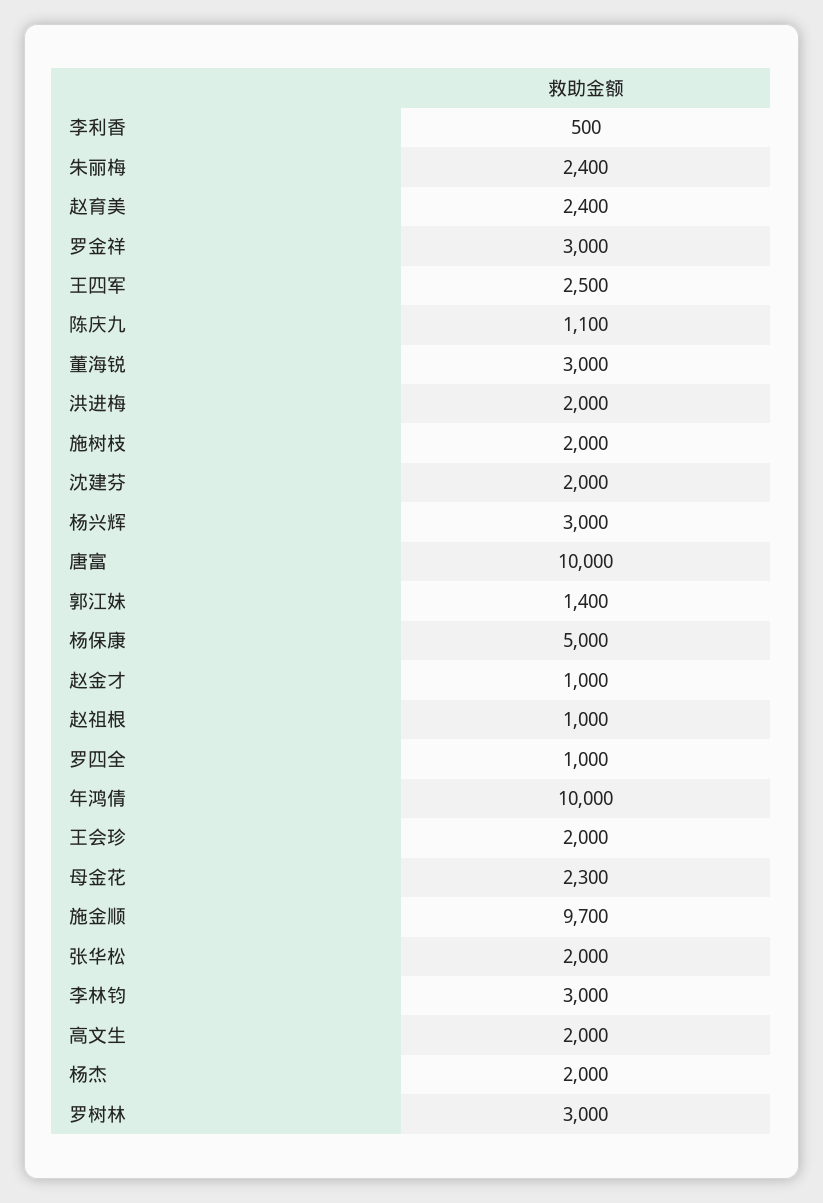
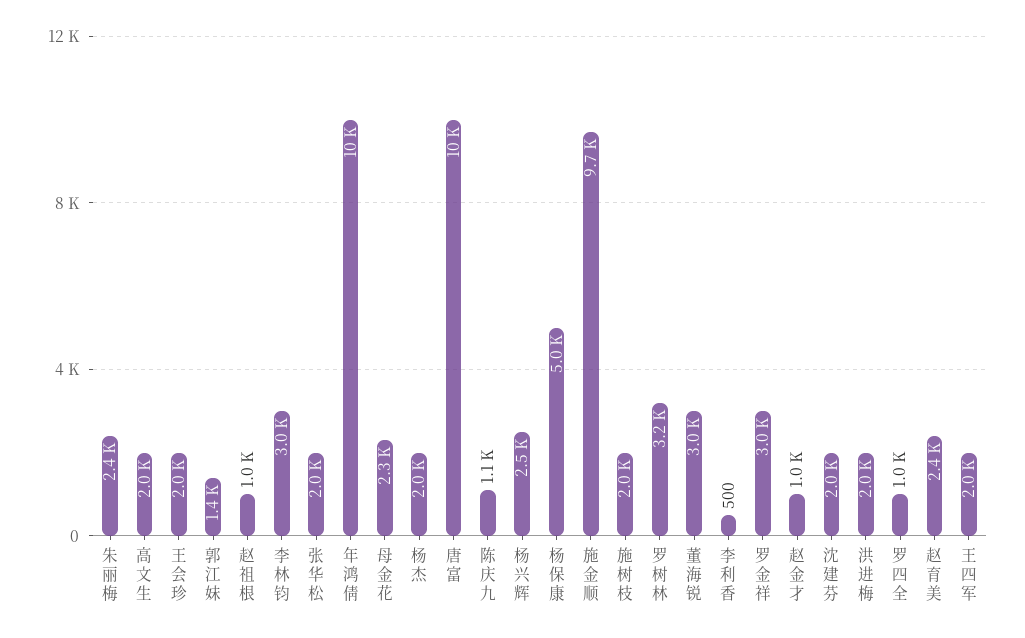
  {
    "李利香": 500,
    "朱丽梅": 2400,
    "赵育美": 2400,
    "罗金祥": 3000,
-   "王四军": 2500,
+   "王四军": 2000,
    "陈庆九": 1100,
    "董海锐": 3000,
    "洪进梅": 2000,
    "施树枝": 2000,
    "沈建芬": 2000,
-   "杨兴辉": 3000,
+   "杨兴辉": 2500,
    "唐富": 10000,
    "郭江妹": 1400,
    "杨保康": 5000,
    "赵金才": 1000,
    "赵祖根": 1000,
    "罗四全": 1000,
    "年鸿倩": 10000,
    "王会珍": 2000,
    "母金花": 2300,
    "施金顺": 9700,
    "张华松": 2000,
    "李林钧": 3000,
    "高文生": 2000,
    "杨杰": 2000,
-   "罗树林": 3000
+   "罗树林": 3200
  }

